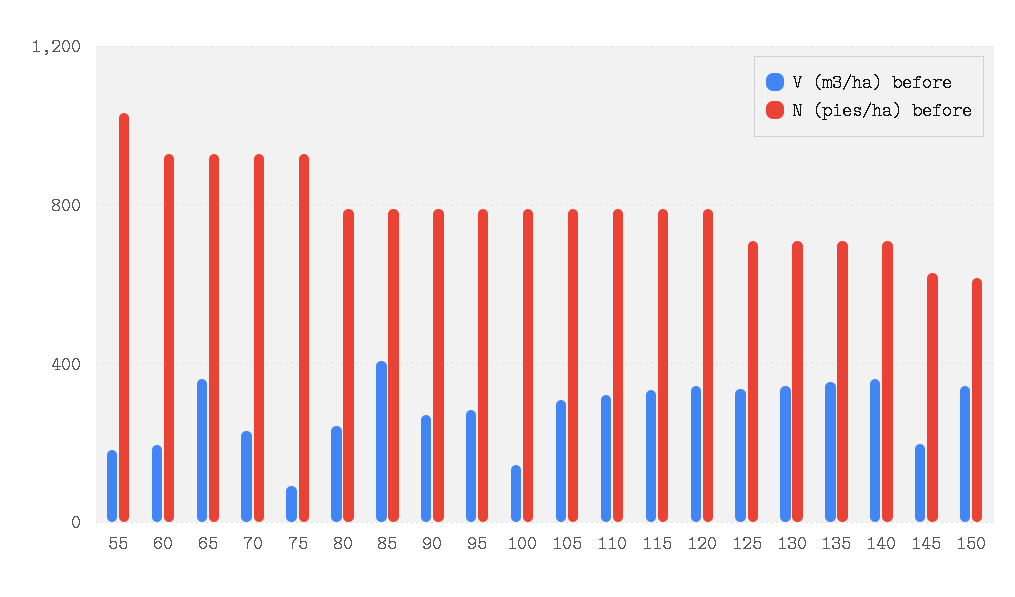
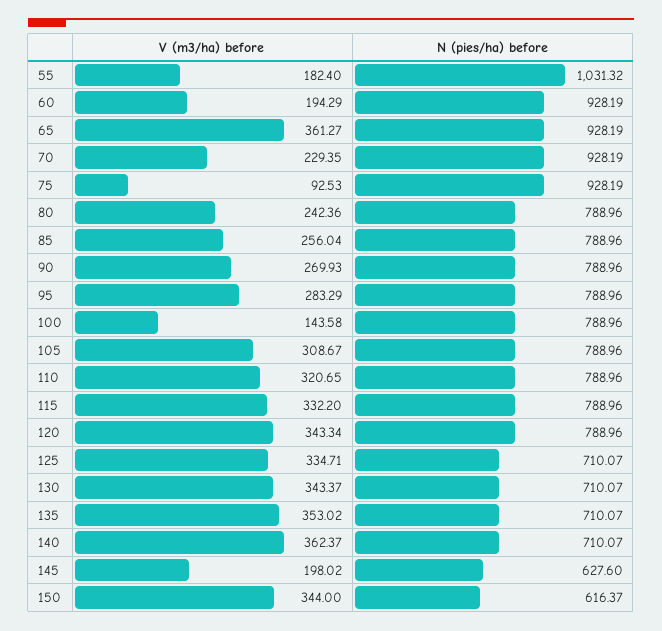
  {
    "V (m3/ha) before": {
      "55": 182.4,
      "60": 194.29,
      "65": 361.27,
      "70": 229.35,
      "75": 92.53,
      "80": 242.36,
-     "85": 400,
+     "85": 256.04,
      "90": 269.93,
      "95": 283.29,
      "100": 143.58,
      "105": 308.67,
      "110": 320.65,
      "115": 332.2,
      "120": 343.34,
      "125": 334.71,
      "130": 343.37,
      "135": 353.02,
      "140": 362.37,
      "145": 198.02,
      "150": 344
    },
    "N (pies/ha) before": {
      "55": 1031.32,
      "60": 928.19,
      "65": 928.19,
      "70": 928.19,
      "75": 928.19,
      "80": 788.96,
      "85": 788.96,
      "90": 788.96,
      "95": 788.96,
      "100": 788.96,
      "105": 788.96,
      "110": 788.96,
      "115": 788.96,
      "120": 788.96,
      "125": 710.07,
      "130": 710.07,
      "135": 710.07,
      "140": 710.07,
      "145": 627.6,
      "150": 616.37
    }
  }

